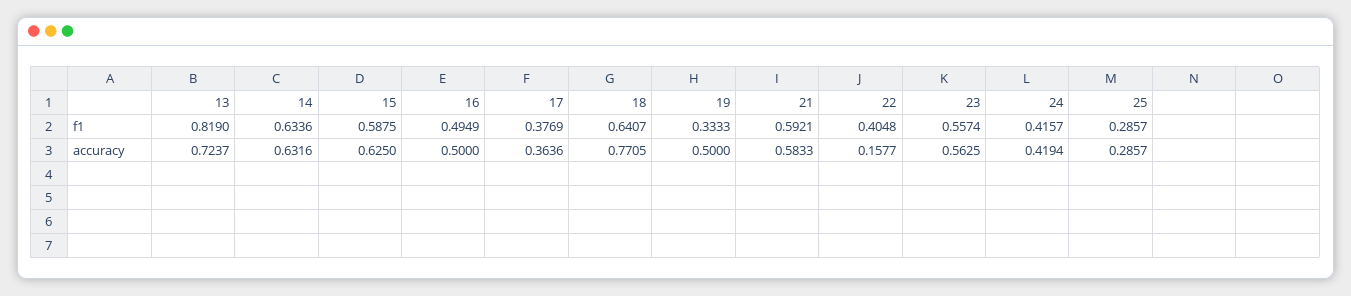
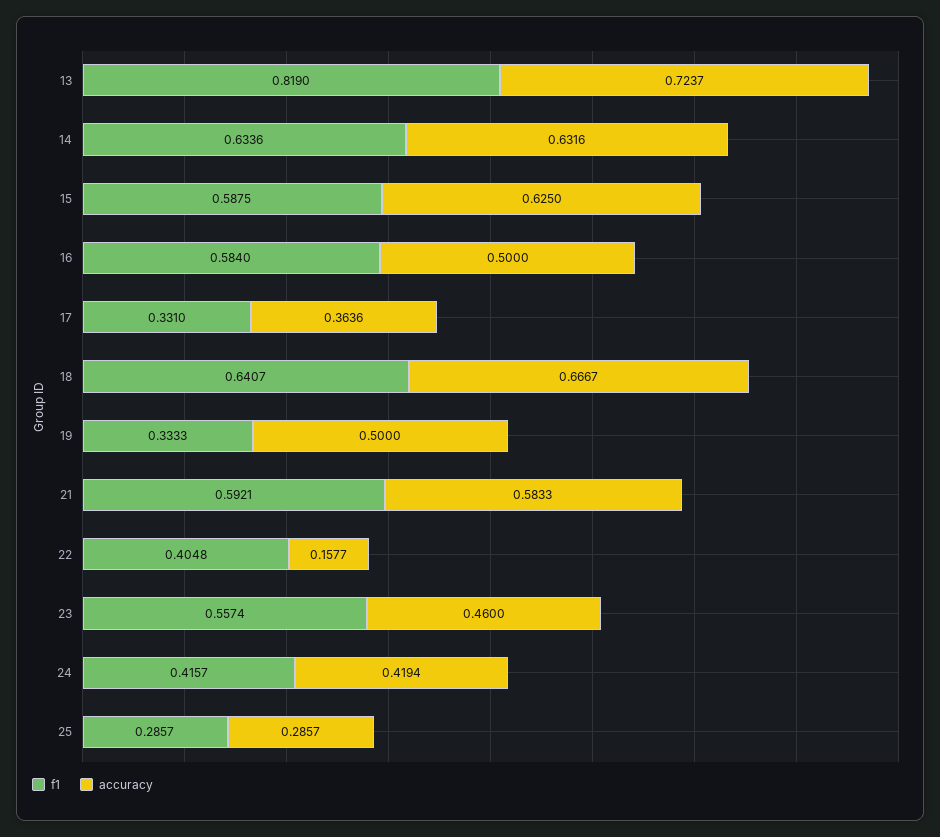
  {
    "f1": {
      "13": 0.819,
      "14": 0.6336,
      "15": 0.5875,
-     "16": 0.4949,
+     "16": 0.584,
-     "17": 0.3769,
+     "17": 0.331,
      "18": 0.6407,
      "19": 0.3333,
      "21": 0.5921,
      "22": 0.4048,
      "23": 0.5574,
      "24": 0.4157,
      "25": 0.2857
    },
    "accuracy": {
      "13": 0.7237,
      "14": 0.6316,
      "15": 0.625,
      "16": 0.5,
      "17": 0.3636,
-     "18": 0.7705,
+     "18": 0.6667,
      "19": 0.5,
      "21": 0.5833,
      "22": 0.1577,
-     "23": 0.5625,
+     "23": 0.46,
      "24": 0.4194,
      "25": 0.2857
    }
  }

